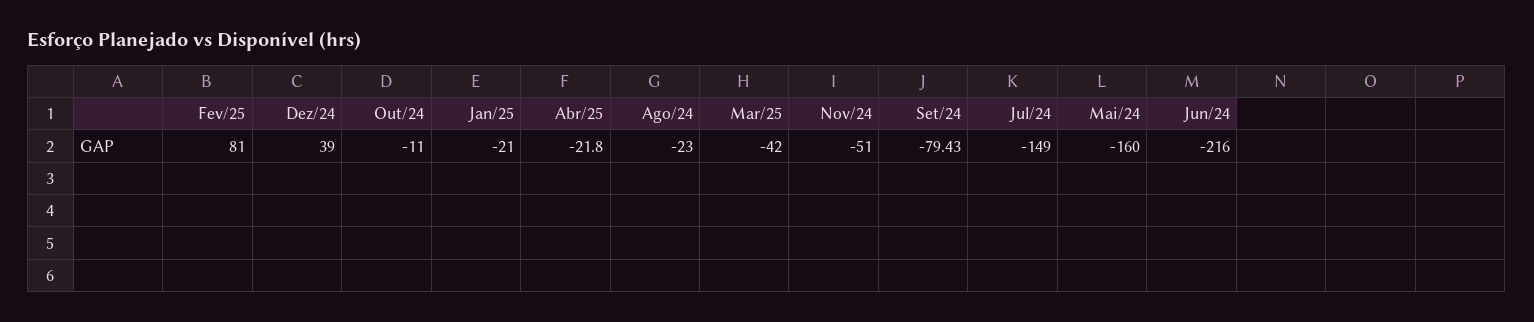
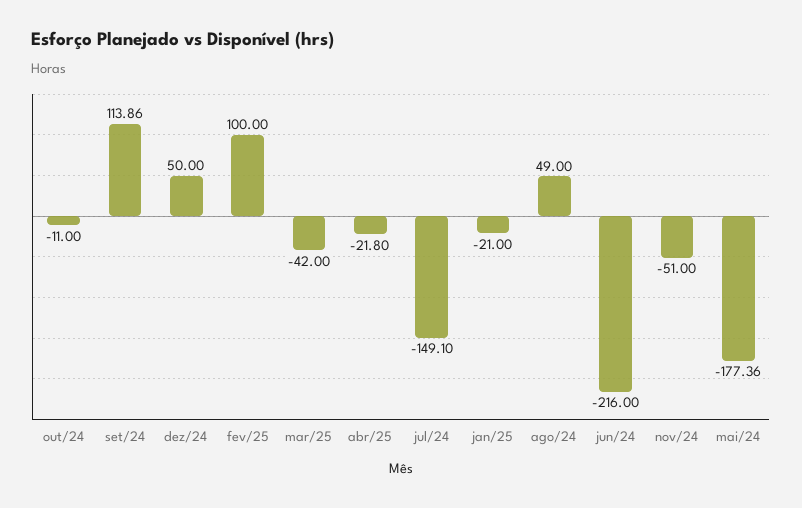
  {
-   "Fev/25": 81,
+   "Fev/25": 100,
-   "Dez/24": 39,
+   "Dez/24": 50,
    "Out/24": -11,
    "Jan/25": -21,
    "Abr/25": -21.8,
-   "Ago/24": -23,
+   "Ago/24": 49,
    "Mar/25": -42,
    "Nov/24": -51,
-   "Set/24": -79.43,
+   "Set/24": 113.86,
-   "Jul/24": -149,
+   "Jul/24": -149.1,
-   "Mai/24": -160,
+   "Mai/24": -177.36,
    "Jun/24": -216
  }

